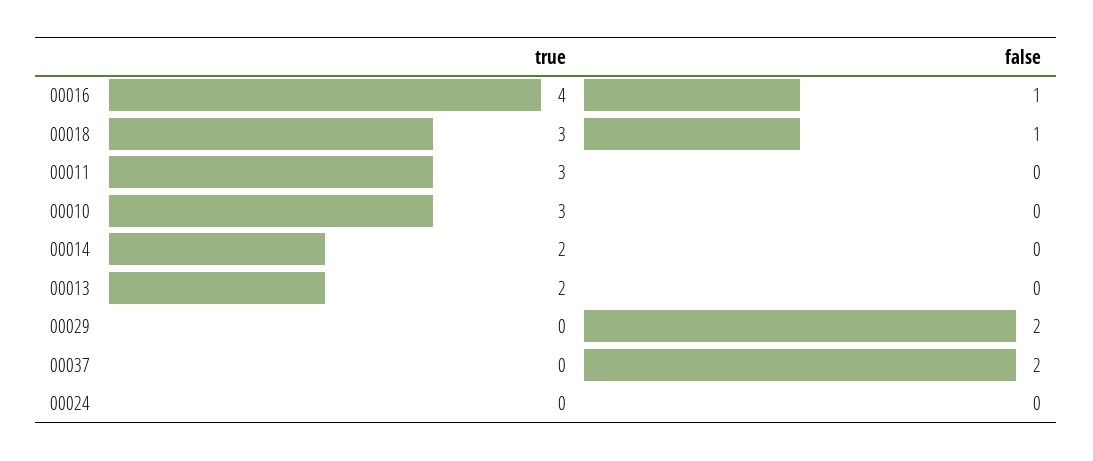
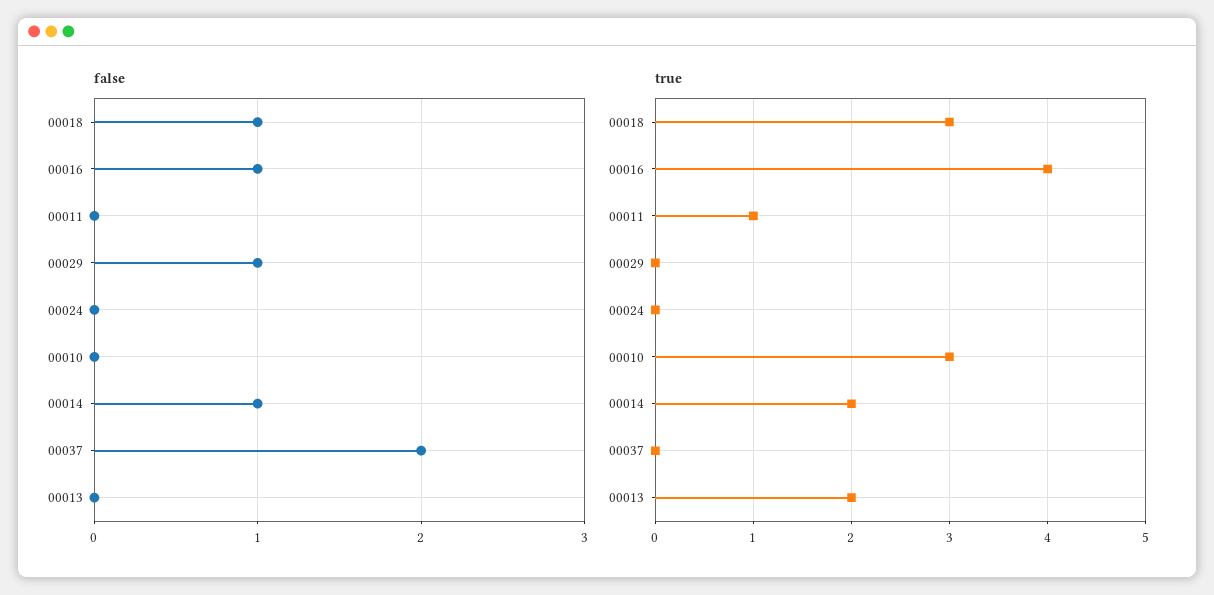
  {
    "true": {
      "00016": 4,
      "00018": 3,
-     "00011": 3,
+     "00011": 1,
      "00010": 3,
      "00014": 2,
      "00013": 2,
      "00029": 0,
      "00037": 0,
      "00024": 0
    },
    "false": {
      "00016": 1,
      "00018": 1,
      "00011": 0,
      "00010": 0,
-     "00014": 0,
+     "00014": 1,
      "00013": 0,
-     "00029": 2,
+     "00029": 1,
      "00037": 2,
      "00024": 0
    }
  }

